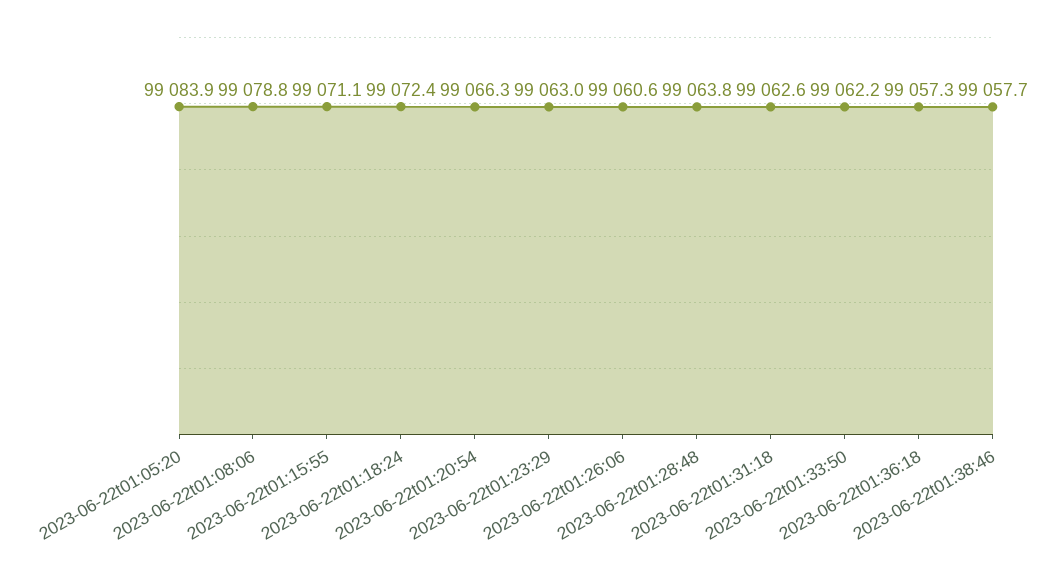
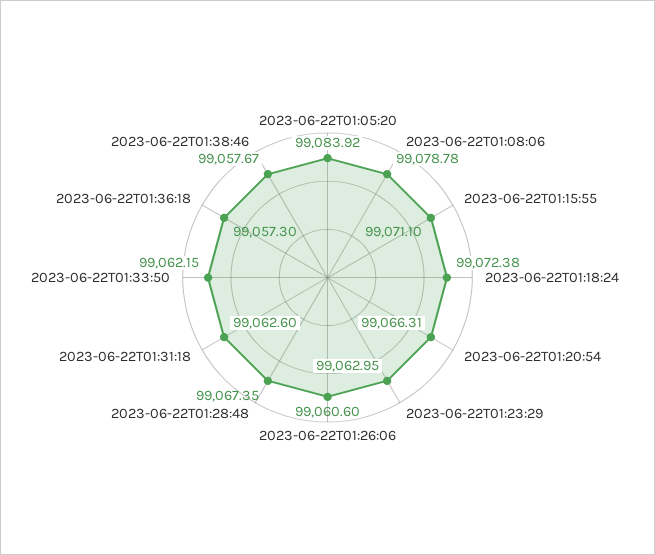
  {
    "2023-06-22t01:05:20": 99083.92,
    "2023-06-22t01:08:06": 99078.78,
    "2023-06-22t01:15:55": 99071.1,
    "2023-06-22t01:18:24": 99072.38,
    "2023-06-22t01:20:54": 99066.31,
    "2023-06-22t01:23:29": 99062.95,
    "2023-06-22t01:26:06": 99060.6,
-   "2023-06-22t01:28:48": 99063.8,
+   "2023-06-22t01:28:48": 99067.35,
    "2023-06-22t01:31:18": 99062.6,
    "2023-06-22t01:33:50": 99062.15,
    "2023-06-22t01:36:18": 99057.3,
    "2023-06-22t01:38:46": 99057.67
  }

